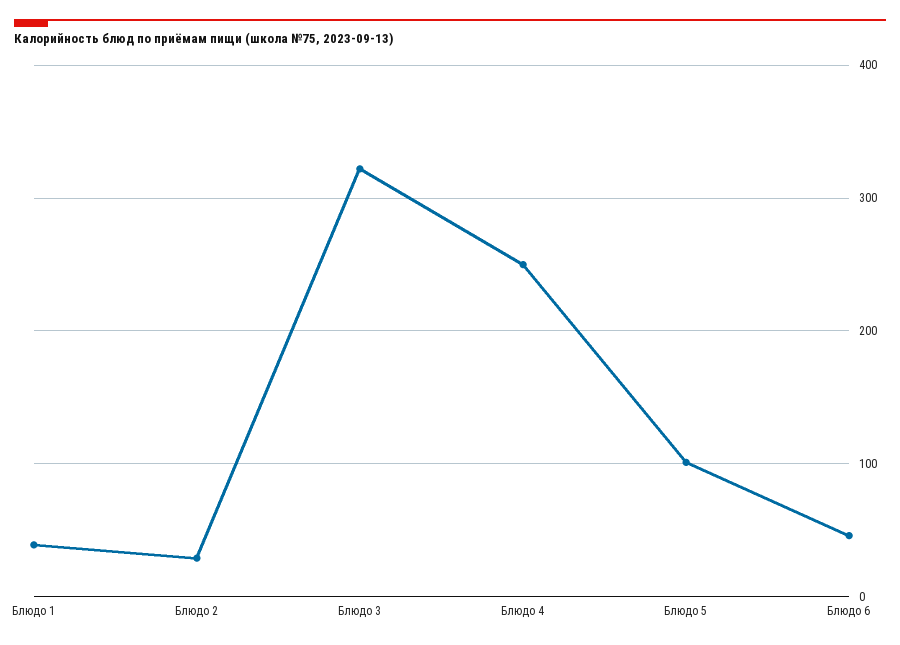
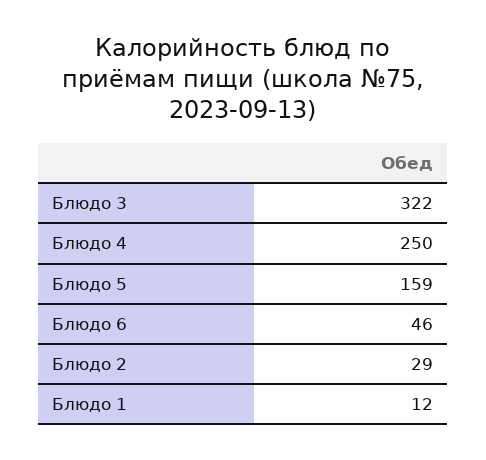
  {
-   "Блюдо 1": 40,
+   "Блюдо 1": 12,
    "Блюдо 2": 29,
    "Блюдо 3": 322,
    "Блюдо 4": 250,
-   "Блюдо 5": 100,
+   "Блюдо 5": 159,
    "Блюдо 6": 46
  }

